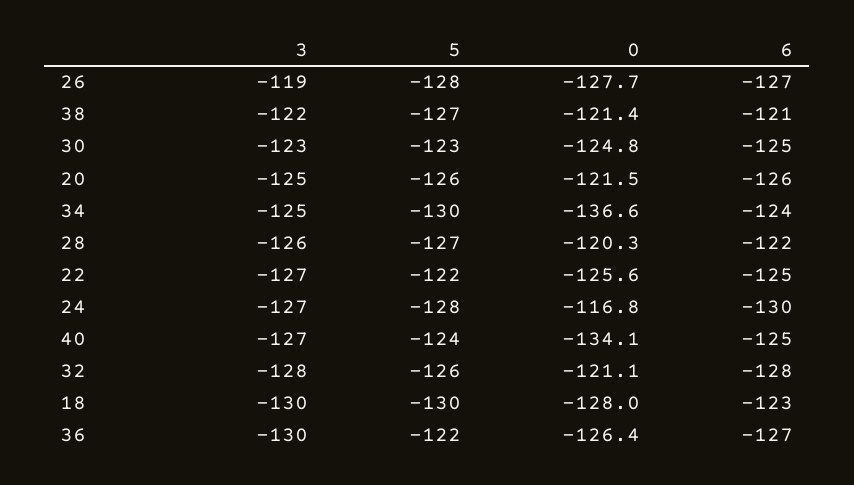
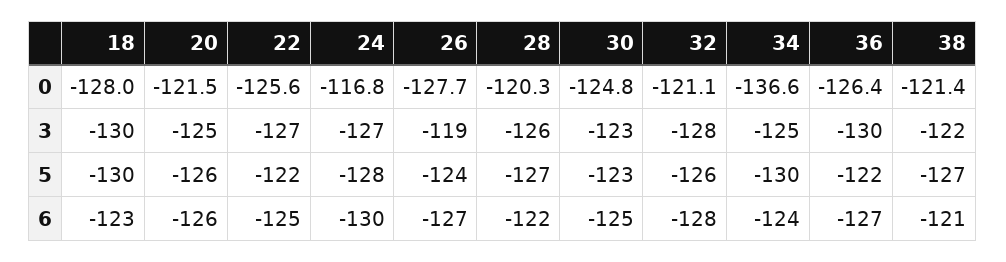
  {
    "3": {
      "26": -119,
      "38": -122,
      "30": -123,
      "20": -125,
      "34": -125,
      "28": -126,
      "22": -127,
      "24": -127,
-     "40": -127,
      "32": -128,
      "18": -130,
      "36": -130
    },
    "5": {
-     "26": -128,
+     "26": -124,
      "38": -127,
      "30": -123,
      "20": -126,
      "34": -130,
      "28": -127,
      "22": -122,
      "24": -128,
-     "40": -124,
      "32": -126,
      "18": -130,
      "36": -122
    },
    "0": {
      "26": -127.7,
      "38": -121.4,
      "30": -124.8,
      "20": -121.5,
      "34": -136.6,
      "28": -120.3,
      "22": -125.6,
      "24": -116.8,
-     "40": -134.1,
      "32": -121.1,
      "18": -128,
      "36": -126.4
    },
    "6": {
      "26": -127,
      "38": -121,
      "30": -125,
      "20": -126,
      "34": -124,
      "28": -122,
      "22": -125,
      "24": -130,
-     "40": -125,
      "32": -128,
      "18": -123,
      "36": -127
    }
  }

